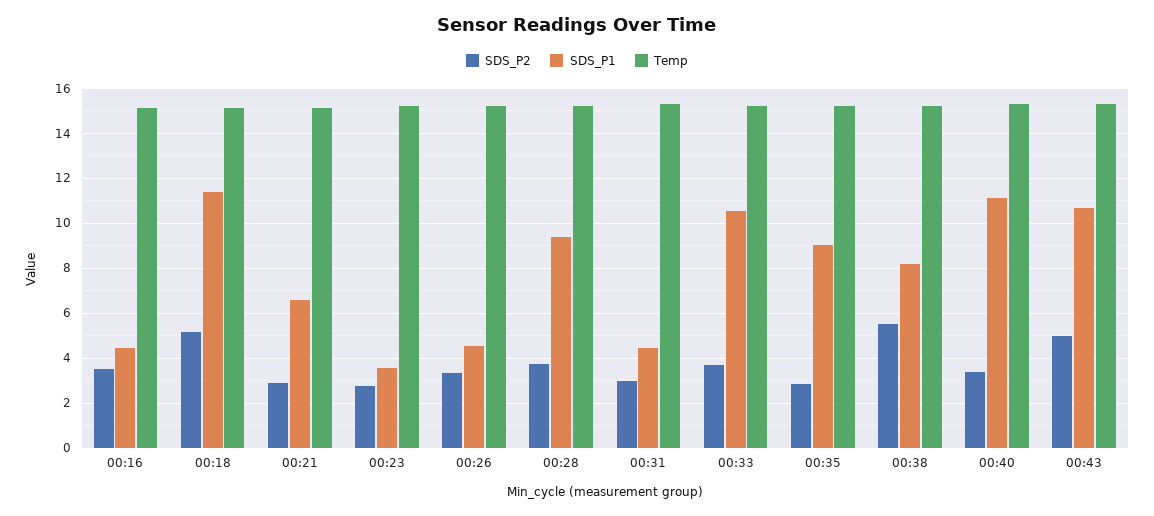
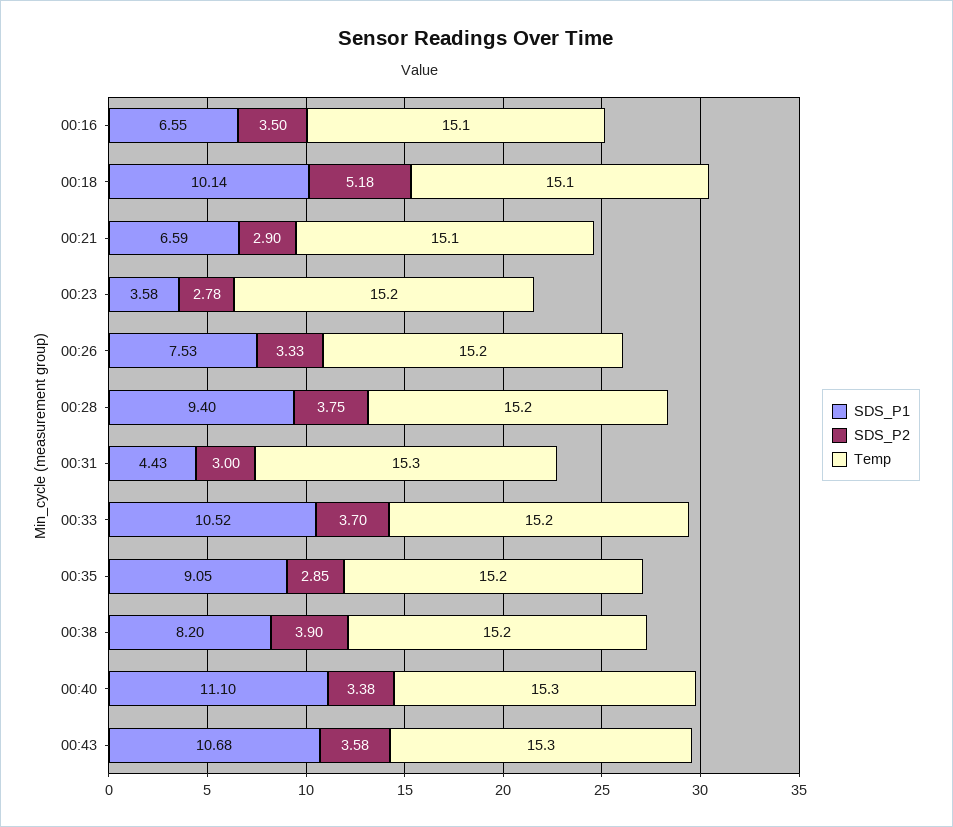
  {
    "SDS_P2": {
      "00:16": 3.5,
      "00:18": 5.18,
      "00:21": 2.9,
      "00:23": 2.78,
      "00:26": 3.33,
      "00:28": 3.75,
      "00:31": 3,
      "00:33": 3.7,
      "00:35": 2.85,
-     "00:38": 5.5,
+     "00:38": 3.9,
      "00:40": 3.38,
-     "00:43": 5
+     "00:43": 3.58
    },
    "SDS_P1": {
-     "00:16": 4.5,
+     "00:16": 6.55,
-     "00:18": 11.5,
+     "00:18": 10.14,
      "00:21": 6.59,
      "00:23": 3.58,
-     "00:26": 4.5,
+     "00:26": 7.53,
      "00:28": 9.4,
      "00:31": 4.43,
      "00:33": 10.52,
      "00:35": 9.05,
      "00:38": 8.2,
      "00:40": 11.1,
      "00:43": 10.68
    },
    "Temp": {
      "00:16": 15.1,
      "00:18": 15.1,
      "00:21": 15.1,
      "00:23": 15.2,
      "00:26": 15.2,
      "00:28": 15.2,
      "00:31": 15.3,
      "00:33": 15.2,
      "00:35": 15.2,
      "00:38": 15.2,
      "00:40": 15.3,
      "00:43": 15.3
    }
  }

